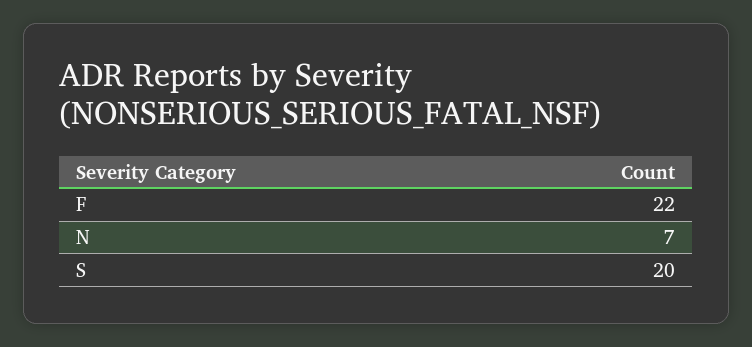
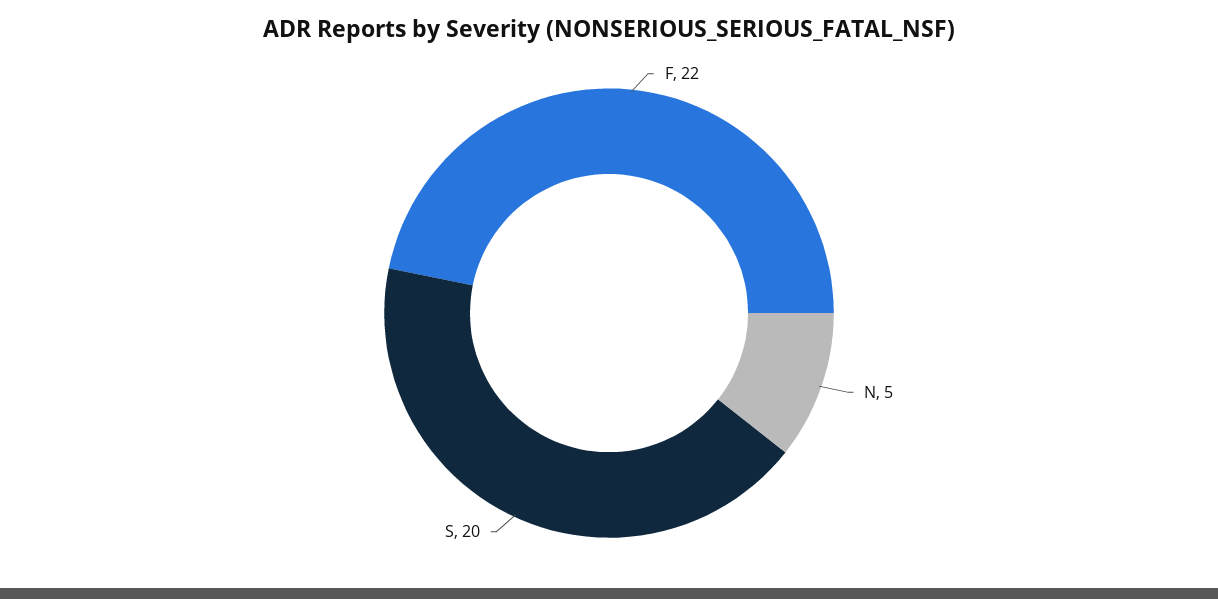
  {
    "F": 22,
-   "N": 7,
+   "N": 5,
    "S": 20
  }

